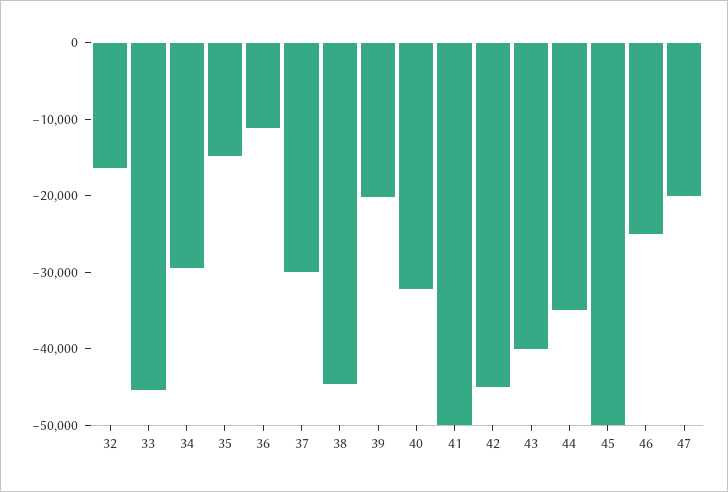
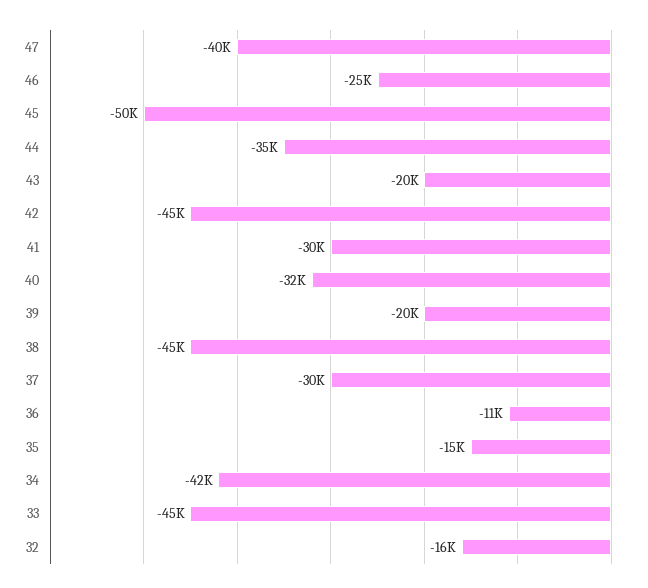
  {
    "32": -16000,
    "33": -45000,
-   "34": -30000,
+   "34": -42000,
    "35": -15000,
    "36": -11000,
    "37": -30000,
    "38": -45000,
    "39": -20000,
    "40": -32000,
-   "41": -50000,
+   "41": -30000,
    "42": -45000,
-   "43": -40000,
+   "43": -20000,
    "44": -35000,
    "45": -50000,
    "46": -25000,
-   "47": -20000
+   "47": -40000
  }

